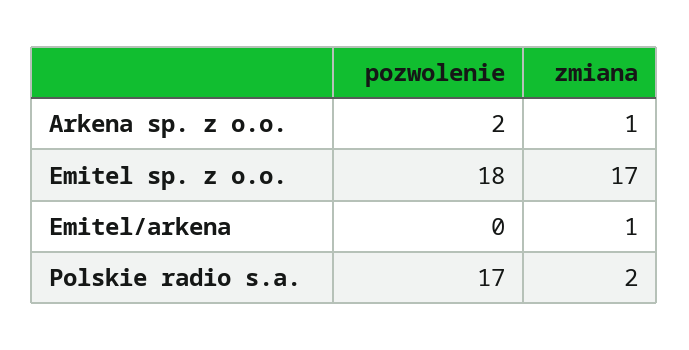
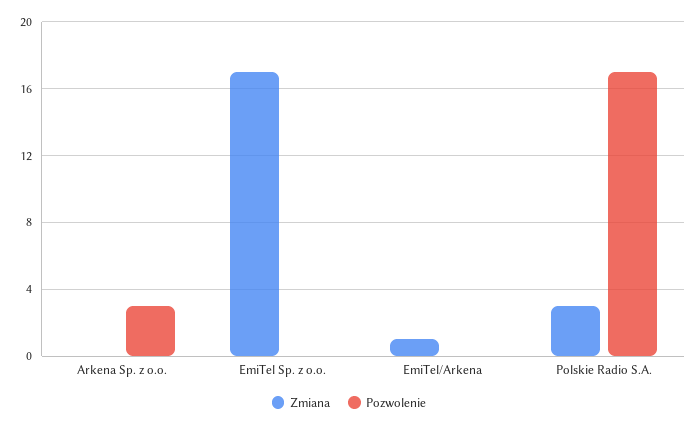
  {
    "pozwolenie": {
-     "Arkena sp. z o.o.": 2,
+     "Arkena sp. z o.o.": 3,
-     "Emitel sp. z o.o.": 18,
+     "Emitel sp. z o.o.": 0,
      "Emitel/arkena": 0,
      "Polskie radio s.a.": 17
    },
    "zmiana": {
-     "Arkena sp. z o.o.": 1,
+     "Arkena sp. z o.o.": 0,
      "Emitel sp. z o.o.": 17,
      "Emitel/arkena": 1,
-     "Polskie radio s.a.": 2
+     "Polskie radio s.a.": 3
    }
  }

